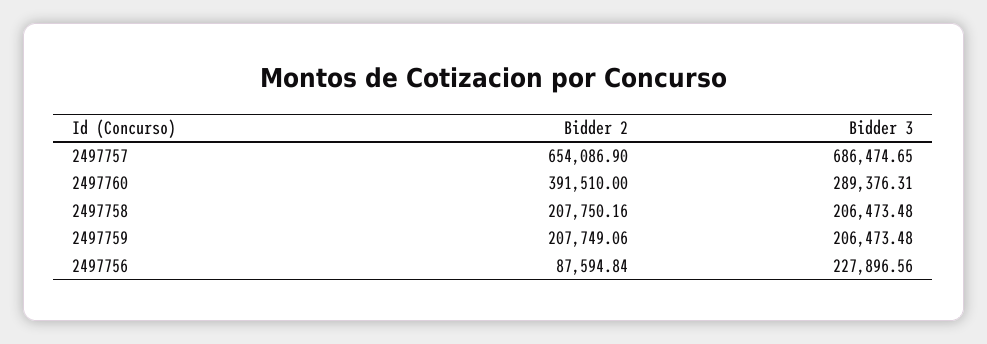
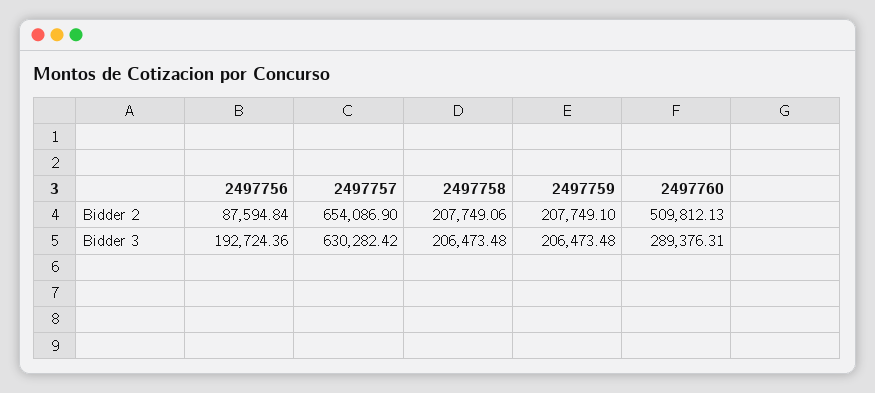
  {
    "Bidder 2": {
      "2497757": 654086.9,
-     "2497760": 391510,
+     "2497760": 509812.13,
-     "2497758": 207750.16,
+     "2497758": 207749.06,
-     "2497759": 207749.06,
+     "2497759": 207749.1,
      "2497756": 87594.84
    },
    "Bidder 3": {
-     "2497757": 686474.65,
+     "2497757": 630282.42,
      "2497760": 289376.31,
      "2497758": 206473.48,
      "2497759": 206473.48,
-     "2497756": 227896.56
+     "2497756": 192724.36
    }
  }

